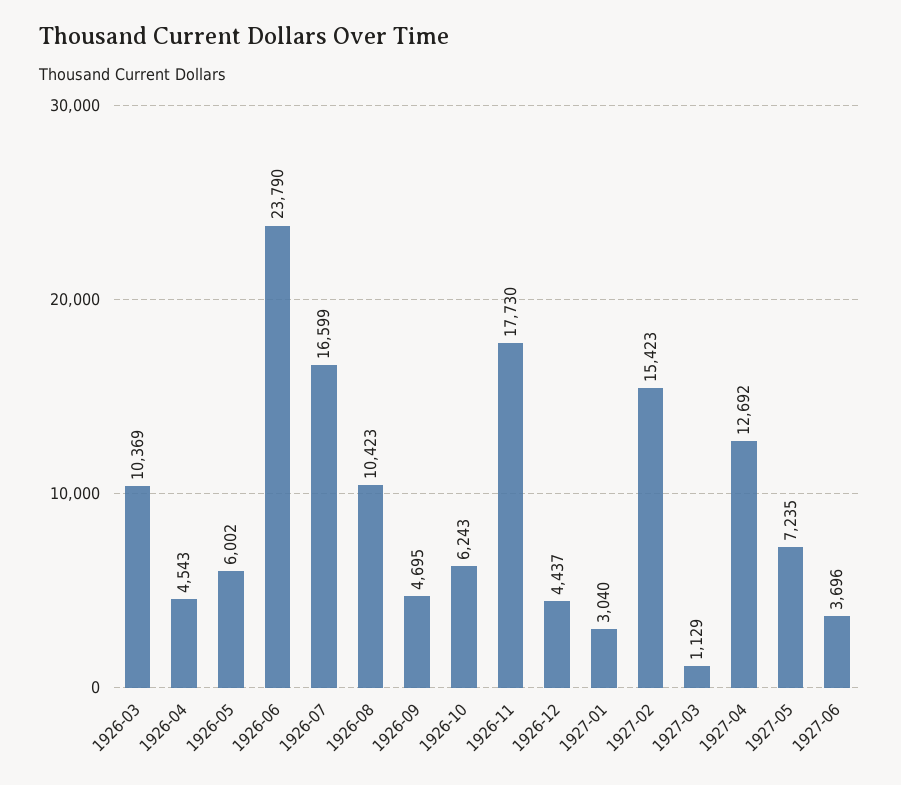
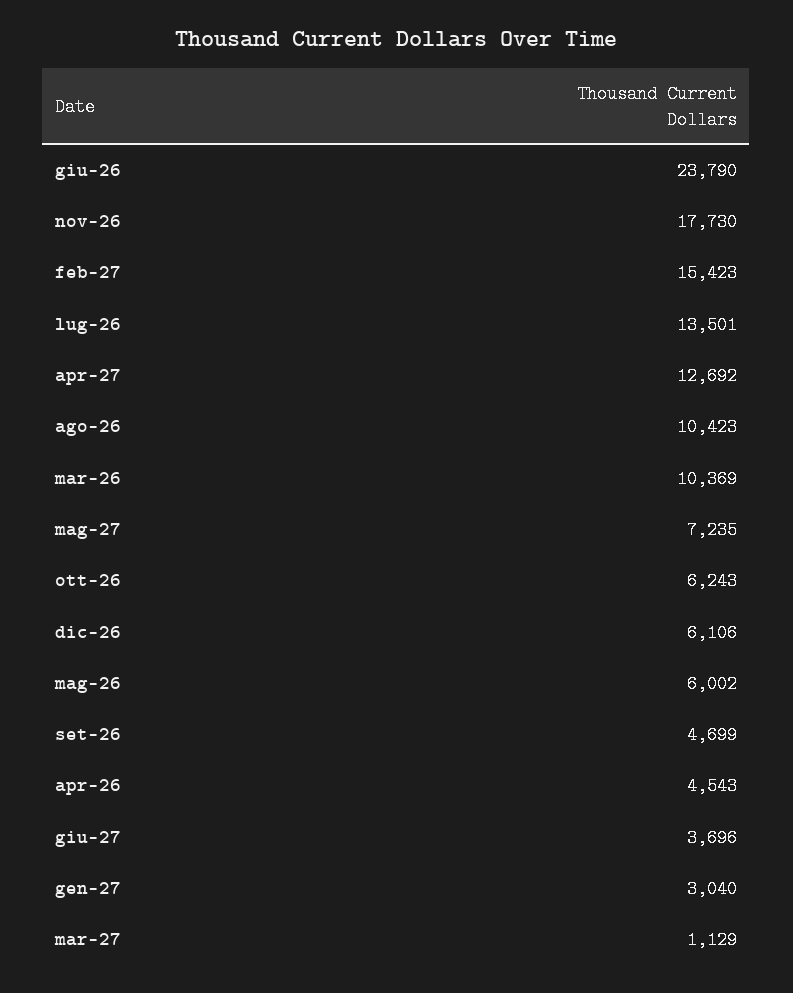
  {
    "1926-03": 10369,
    "1926-04": 4543,
    "1926-05": 6002,
    "1926-06": 23790,
-   "1926-07": 16599,
+   "1926-07": 13501,
    "1926-08": 10423,
-   "1926-09": 4695,
+   "1926-09": 4699,
    "1926-10": 6243,
    "1926-11": 17730,
-   "1926-12": 4437,
+   "1926-12": 6106,
    "1927-01": 3040,
    "1927-02": 15423,
    "1927-03": 1129,
    "1927-04": 12692,
    "1927-05": 7235,
    "1927-06": 3696
  }

